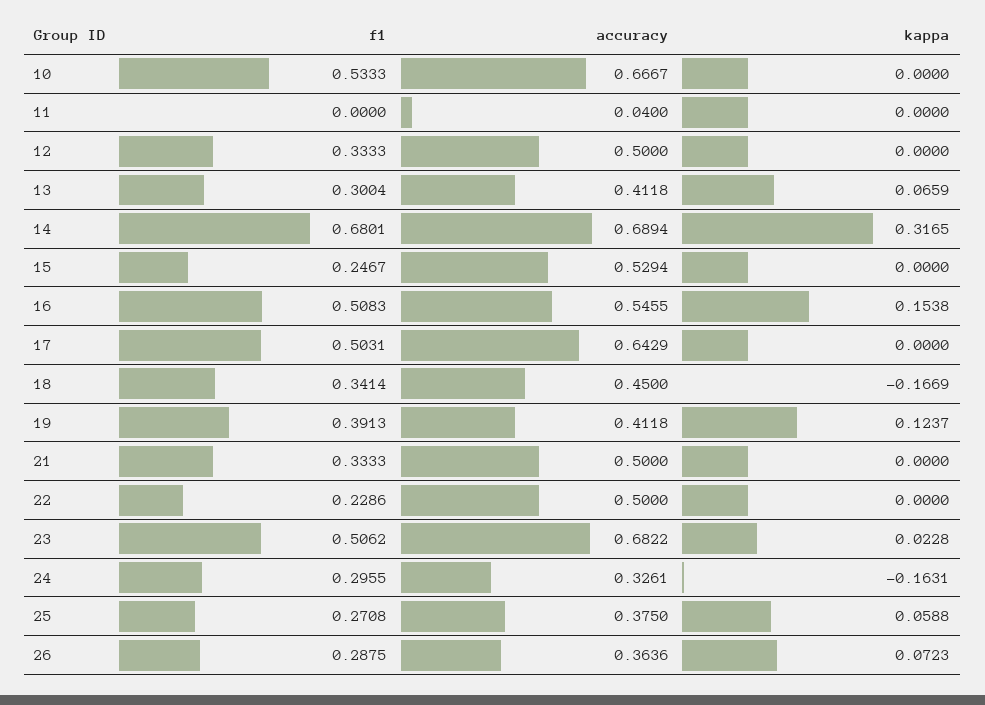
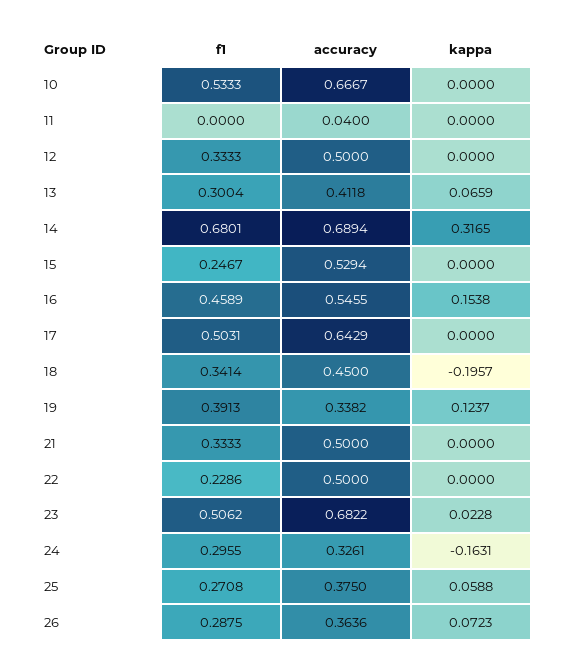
  {
    "f1": {
      "10": 0.5333,
      "11": 0,
      "12": 0.3333,
      "13": 0.3004,
      "14": 0.6801,
      "15": 0.2467,
-     "16": 0.5083,
+     "16": 0.4589,
      "17": 0.5031,
      "18": 0.3414,
      "19": 0.3913,
      "21": 0.3333,
      "22": 0.2286,
      "23": 0.5062,
      "24": 0.2955,
      "25": 0.2708,
      "26": 0.2875
    },
    "accuracy": {
      "10": 0.6667,
      "11": 0.04,
      "12": 0.5,
      "13": 0.4118,
      "14": 0.6894,
      "15": 0.5294,
      "16": 0.5455,
      "17": 0.6429,
      "18": 0.45,
-     "19": 0.4118,
+     "19": 0.3382,
      "21": 0.5,
      "22": 0.5,
      "23": 0.6822,
      "24": 0.3261,
      "25": 0.375,
      "26": 0.3636
    },
    "kappa": {
      "10": 0,
      "11": 0,
      "12": 0,
      "13": 0.0659,
      "14": 0.3165,
      "15": 0,
      "16": 0.1538,
      "17": 0,
-     "18": -0.1669,
+     "18": -0.1957,
      "19": 0.1237,
      "21": 0,
      "22": 0,
      "23": 0.0228,
      "24": -0.1631,
      "25": 0.0588,
      "26": 0.0723
    }
  }

